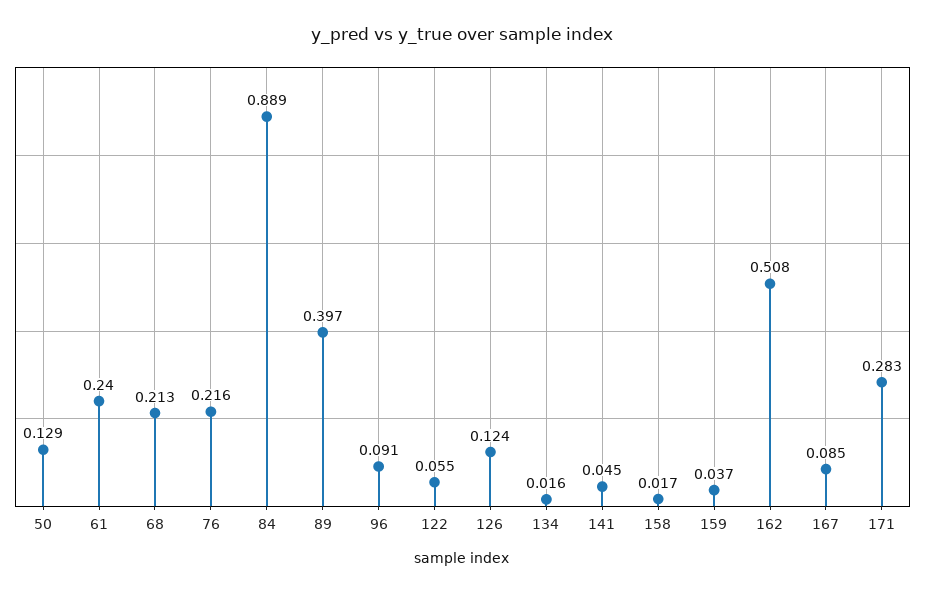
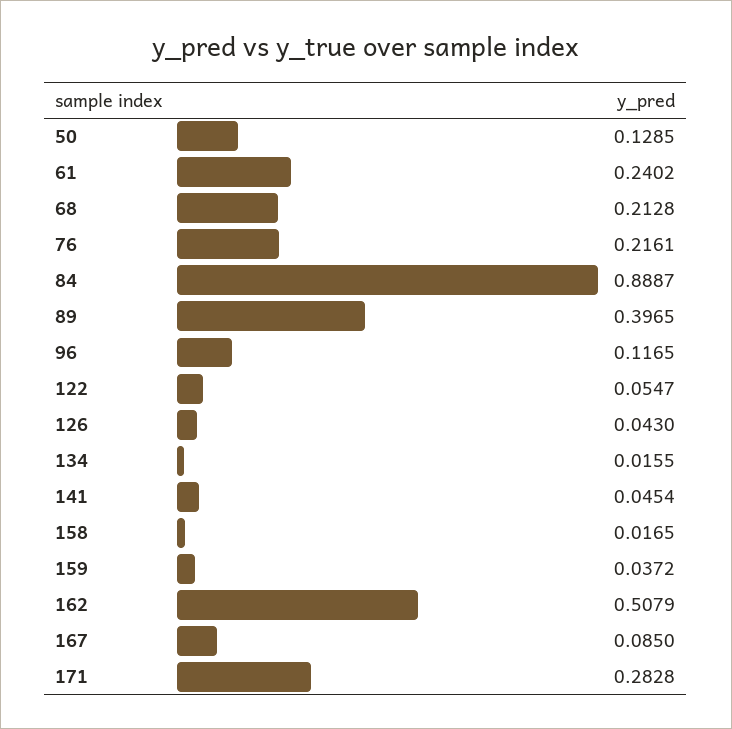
  {
    "50": 0.1285,
    "61": 0.2402,
    "68": 0.2128,
    "76": 0.2161,
    "84": 0.8887,
    "89": 0.3965,
-   "96": 0.091,
+   "96": 0.1165,
    "122": 0.0547,
-   "126": 0.124,
+   "126": 0.043,
    "134": 0.0155,
    "141": 0.0454,
    "158": 0.0165,
    "159": 0.0372,
    "162": 0.5079,
    "167": 0.085,
    "171": 0.2828
  }

